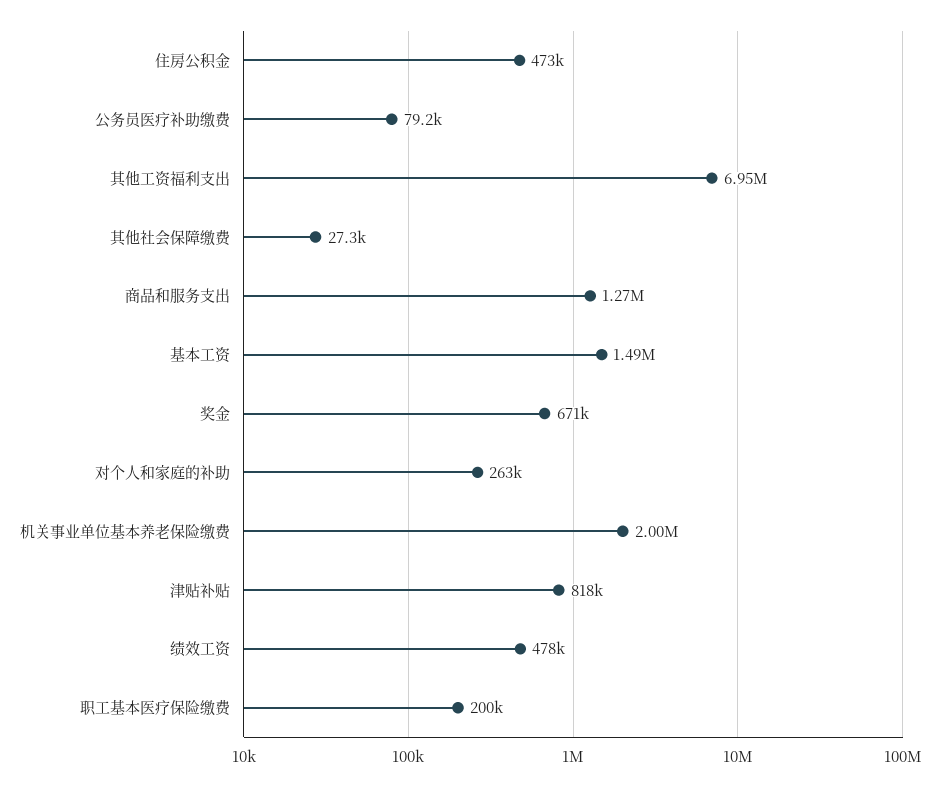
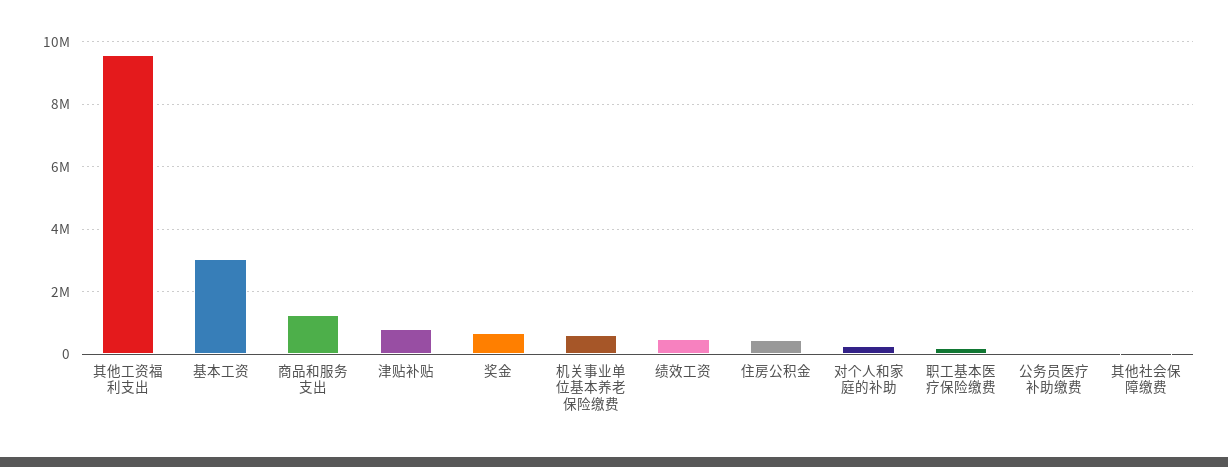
  {
    "住房公积金": 473000,
    "公务员医疗补助缴费": 79200,
-   "其他工资福利支出": 6950000,
+   "其他工资福利支出": 9600000,
    "其他社会保障缴费": 27300,
    "商品和服务支出": 1270000,
-   "基本工资": 1490000,
+   "基本工资": 3000000,
    "奖金": 671000,
    "对个人和家庭的补助": 263000,
-   "机关事业单位基本养老保险缴费": 2000000,
+   "机关事业单位基本养老保险缴费": 600000,
    "津贴补贴": 818000,
    "绩效工资": 478000,
    "职工基本医疗保险缴费": 200000
  }

